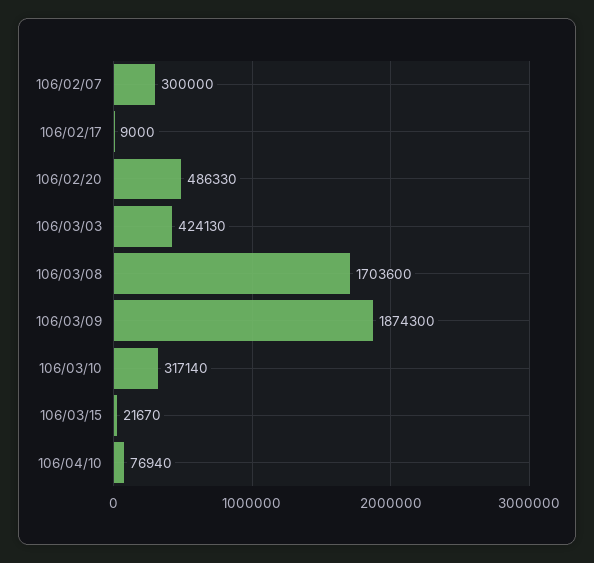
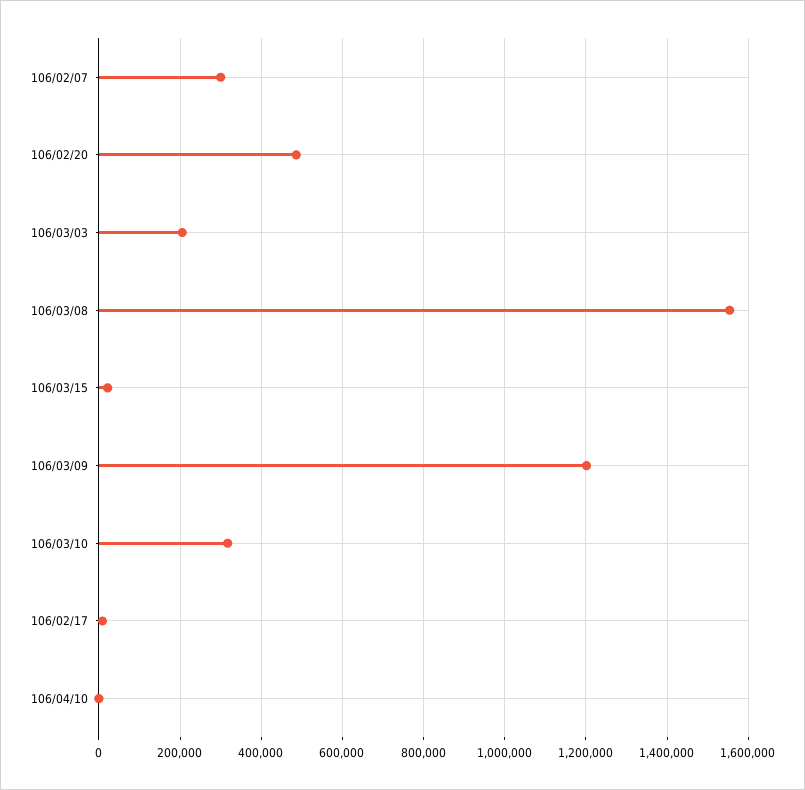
  {
    "106/02/07": 300000,
    "106/02/17": 9000,
    "106/02/20": 486330,
-   "106/03/03": 424130,
+   "106/03/03": 200000,
-   "106/03/08": 1703600,
+   "106/03/08": 1560000,
-   "106/03/09": 1874300,
+   "106/03/09": 1200000,
    "106/03/10": 317140,
    "106/03/15": 21670,
-   "106/04/10": 76940
+   "106/04/10": 0
  }

